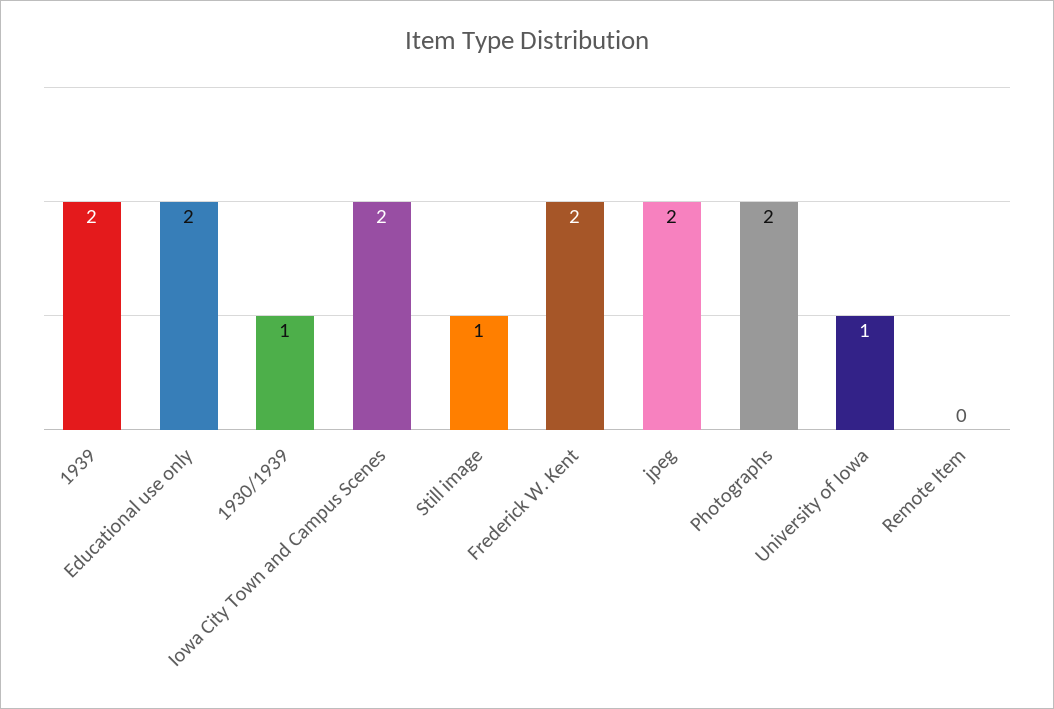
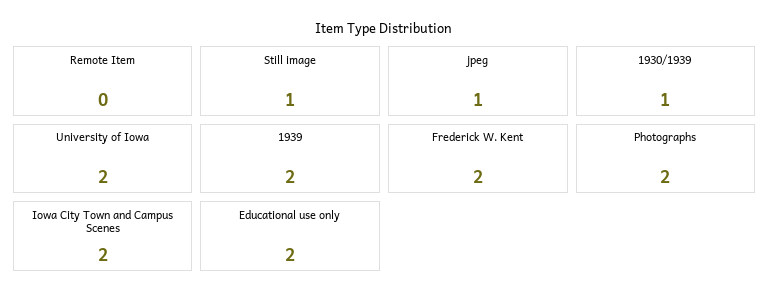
  {
    "1939": 2,
    "Educational use only": 2,
    "1930/1939": 1,
    "Iowa City Town and Campus Scenes": 2,
    "Still image": 1,
    "Frederick W. Kent": 2,
-   "jpeg": 2,
+   "jpeg": 1,
    "Photographs": 2,
-   "University of Iowa": 1,
+   "University of Iowa": 2,
    "Remote Item": 0
  }

